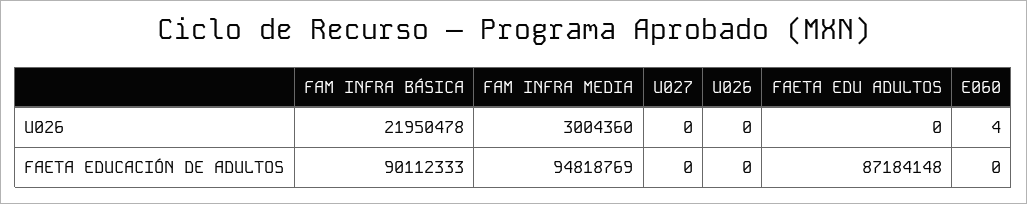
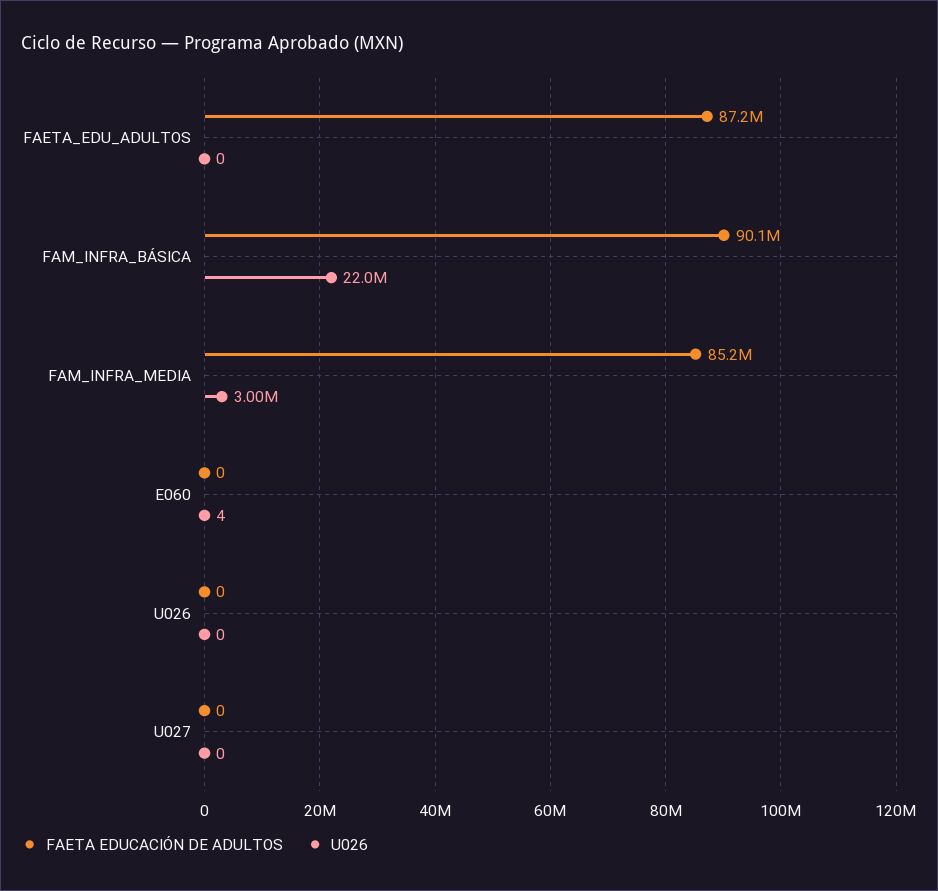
  {
    "U026": {
      "FAM INFRA BÁSICA": 21950478,
      "FAM INFRA MEDIA": 3004360,
      "U027": 0,
      "U026": 0,
      "FAETA EDU ADULTOS": 0,
      "E060": 4
    },
    "FAETA EDUCACIÓN DE ADULTOS": {
      "FAM INFRA BÁSICA": 90112333,
-     "FAM INFRA MEDIA": 94818769,
+     "FAM INFRA MEDIA": 85200000,
      "U027": 0,
      "U026": 0,
      "FAETA EDU ADULTOS": 87184148,
      "E060": 0
    }
  }

